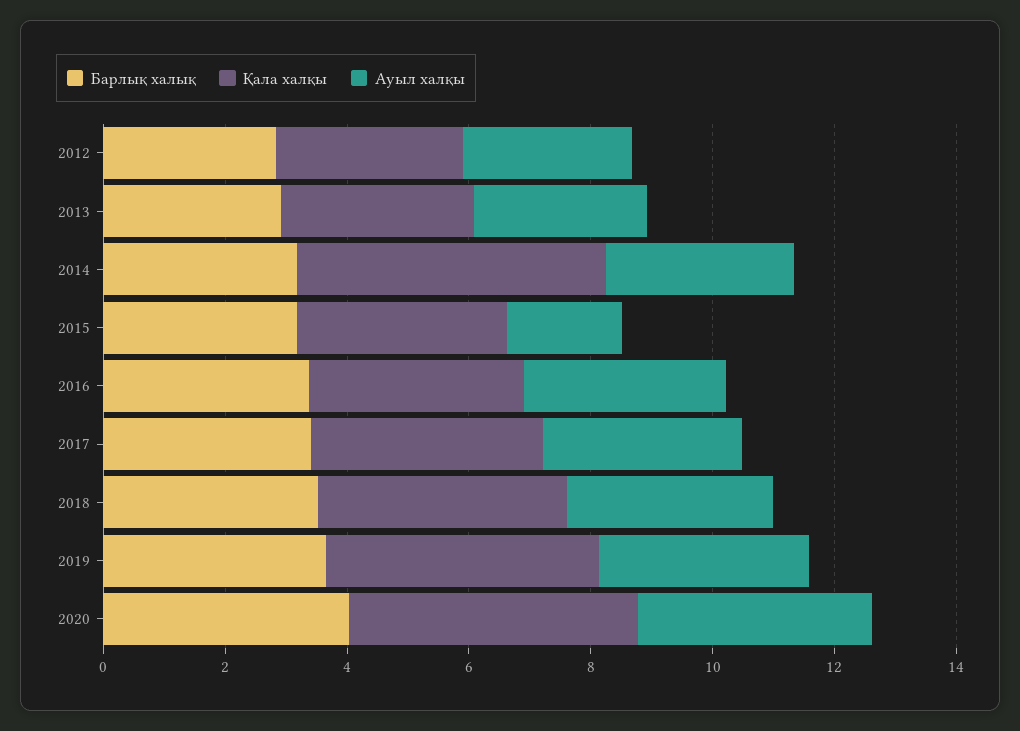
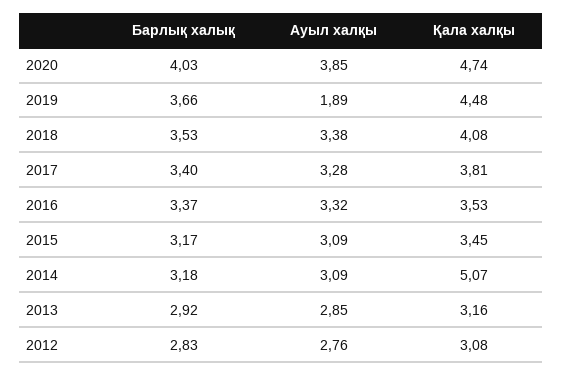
  {
    "Барлық халық": {
      "2012": 2.83,
      "2013": 2.92,
      "2014": 3.18,
      "2015": 3.17,
      "2016": 3.37,
      "2017": 3.4,
      "2018": 3.53,
      "2019": 3.66,
      "2020": 4.03
    },
    "Қала халқы": {
      "2012": 3.08,
      "2013": 3.16,
      "2014": 5.07,
      "2015": 3.45,
      "2016": 3.53,
      "2017": 3.81,
      "2018": 4.08,
      "2019": 4.48,
      "2020": 4.74
    },
    "Ауыл халқы": {
      "2012": 2.76,
      "2013": 2.85,
      "2014": 3.09,
-     "2015": 2,
+     "2015": 3.09,
      "2016": 3.32,
      "2017": 3.28,
      "2018": 3.38,
-     "2019": 3.5,
+     "2019": 1.89,
      "2020": 3.85
    }
  }

